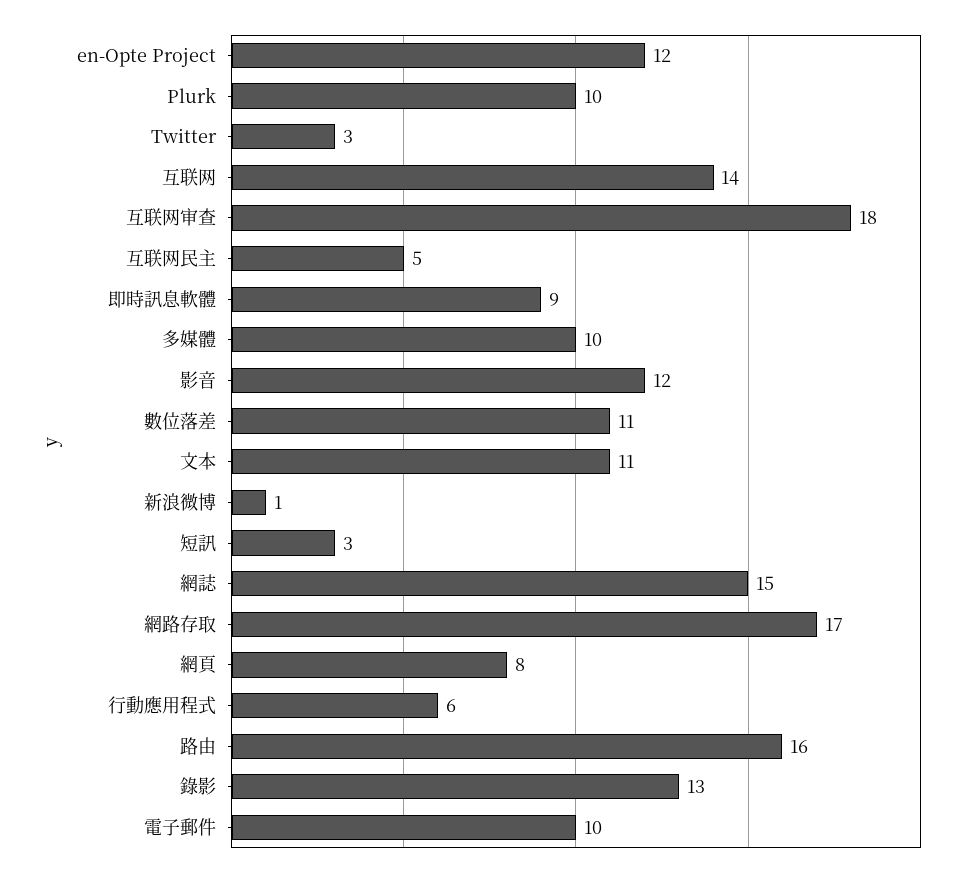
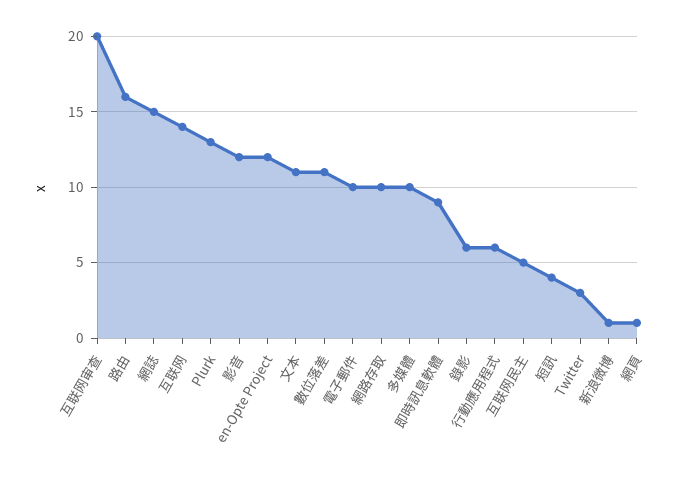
  {
    "en-Opte Project": 12,
-   "Plurk": 10,
+   "Plurk": 13,
    "Twitter": 3,
    "互联网": 14,
-   "互联网审查": 18,
+   "互联网审查": 20,
    "互联网民主": 5,
    "即時訊息軟體": 9,
    "多媒體": 10,
    "影音": 12,
    "數位落差": 11,
    "文本": 11,
    "新浪微博": 1,
-   "短訊": 3,
+   "短訊": 4,
    "網誌": 15,
-   "網路存取": 17,
+   "網路存取": 10,
-   "網頁": 8,
+   "網頁": 1,
    "行動應用程式": 6,
    "路由": 16,
-   "錄影": 13,
+   "錄影": 6,
    "電子郵件": 10
  }

